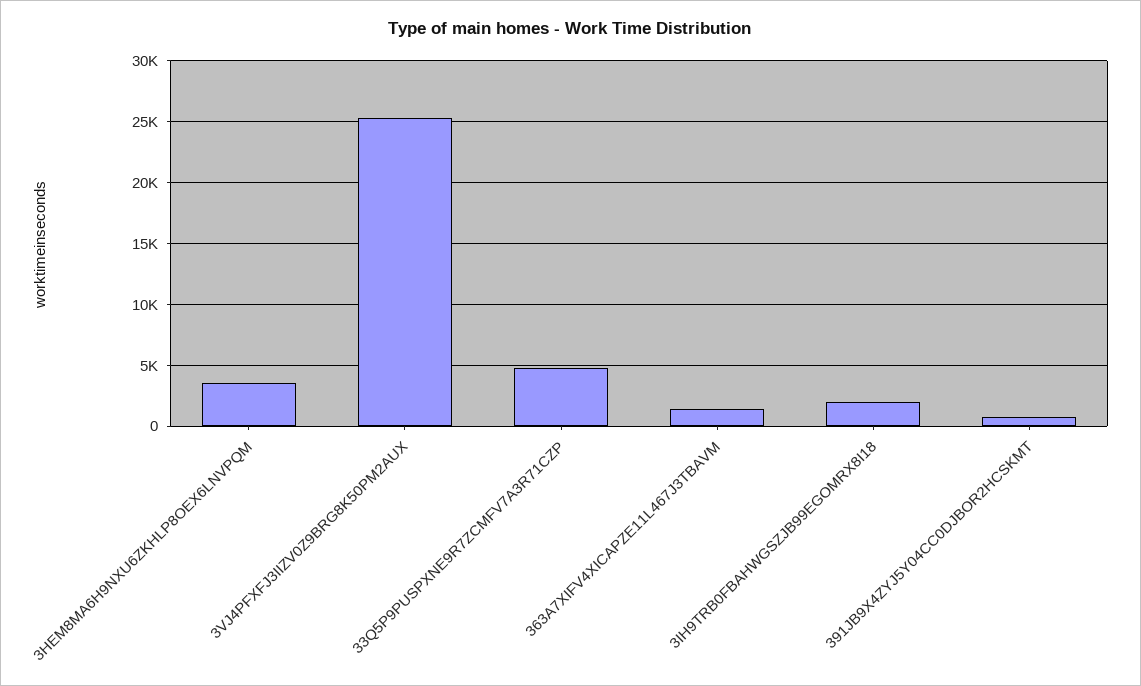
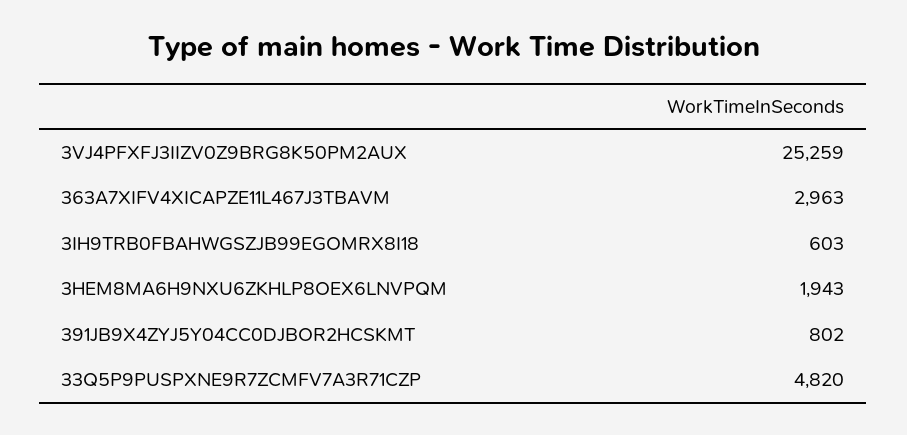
  {
-   "3HEM8MA6H9NXU6ZKHLP8OEX6LNVPQM": 3500,
+   "3HEM8MA6H9NXU6ZKHLP8OEX6LNVPQM": 1943,
    "3VJ4PFXFJ3IIZV0Z9BRG8K50PM2AUX": 25259,
    "33Q5P9PUSPXNE9R7ZCMFV7A3R71CZP": 4820,
-   "363A7XIFV4XICAPZE11L467J3TBAVM": 1500,
+   "363A7XIFV4XICAPZE11L467J3TBAVM": 2963,
-   "3IH9TRB0FBAHWGSZJB99EGOMRX8I18": 2000,
+   "3IH9TRB0FBAHWGSZJB99EGOMRX8I18": 603,
    "391JB9X4ZYJ5Y04CC0DJBOR2HCSKMT": 802
  }

